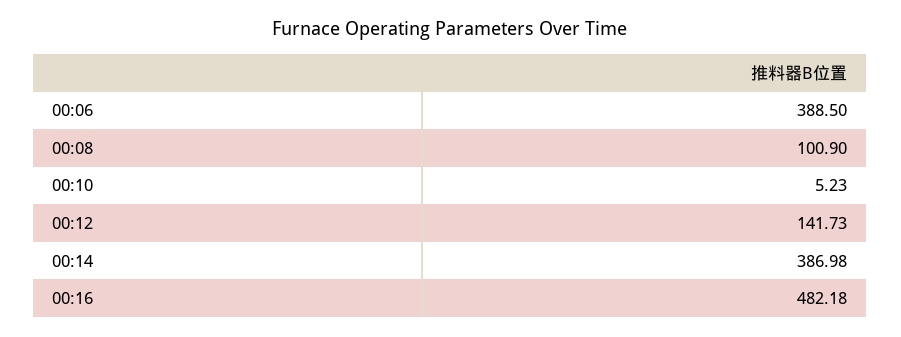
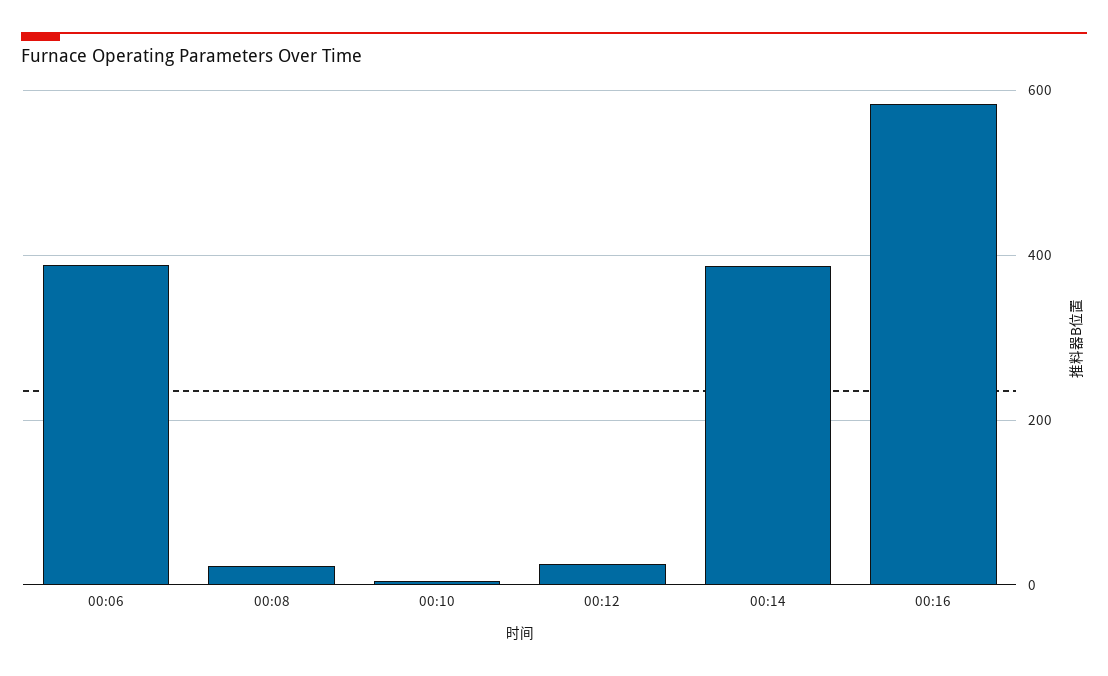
  {
    "00:06": 388.5,
-   "00:08": 100.9,
+   "00:08": 20,
    "00:10": 5.23,
-   "00:12": 141.73,
+   "00:12": 20,
    "00:14": 386.98,
-   "00:16": 482.18
+   "00:16": 580
  }

